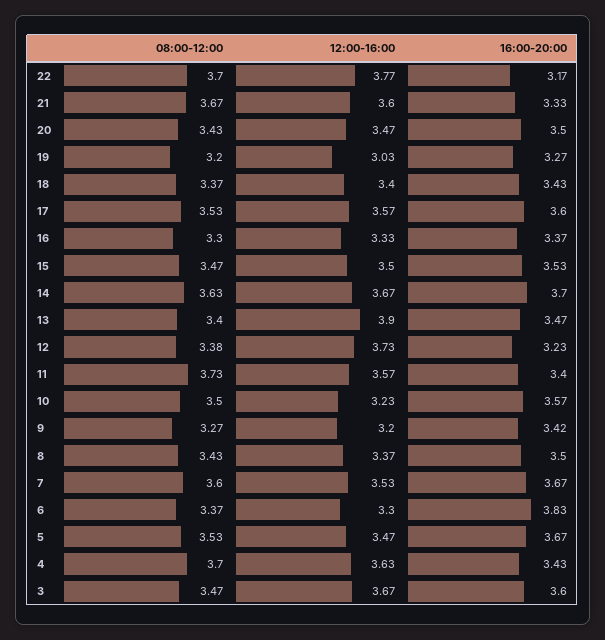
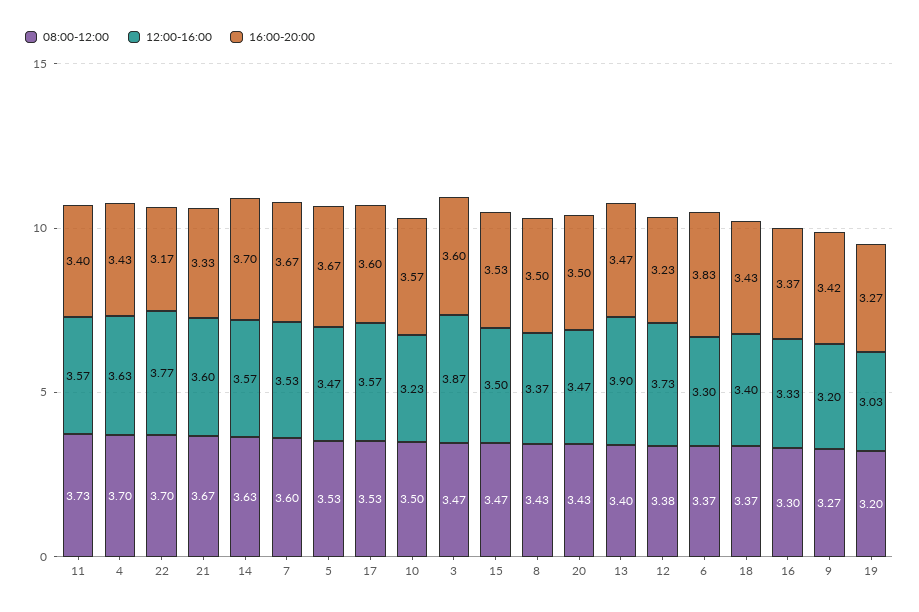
  {
    "08:00-12:00": {
      "22": 3.7,
      "21": 3.67,
      "20": 3.43,
      "19": 3.2,
      "18": 3.37,
      "17": 3.53,
      "16": 3.3,
      "15": 3.47,
      "14": 3.63,
      "13": 3.4,
      "12": 3.38,
      "11": 3.73,
      "10": 3.5,
      "9": 3.27,
      "8": 3.43,
      "7": 3.6,
      "6": 3.37,
      "5": 3.53,
      "4": 3.7,
      "3": 3.47
    },
    "12:00-16:00": {
      "22": 3.77,
      "21": 3.6,
      "20": 3.47,
      "19": 3.03,
      "18": 3.4,
      "17": 3.57,
      "16": 3.33,
      "15": 3.5,
-     "14": 3.67,
+     "14": 3.57,
      "13": 3.9,
      "12": 3.73,
      "11": 3.57,
      "10": 3.23,
      "9": 3.2,
      "8": 3.37,
      "7": 3.53,
      "6": 3.3,
      "5": 3.47,
      "4": 3.63,
-     "3": 3.67
+     "3": 3.87
    },
    "16:00-20:00": {
      "22": 3.17,
      "21": 3.33,
      "20": 3.5,
      "19": 3.27,
      "18": 3.43,
      "17": 3.6,
      "16": 3.37,
      "15": 3.53,
      "14": 3.7,
      "13": 3.47,
      "12": 3.23,
      "11": 3.4,
      "10": 3.57,
      "9": 3.42,
      "8": 3.5,
      "7": 3.67,
      "6": 3.83,
      "5": 3.67,
      "4": 3.43,
      "3": 3.6
    }
  }

